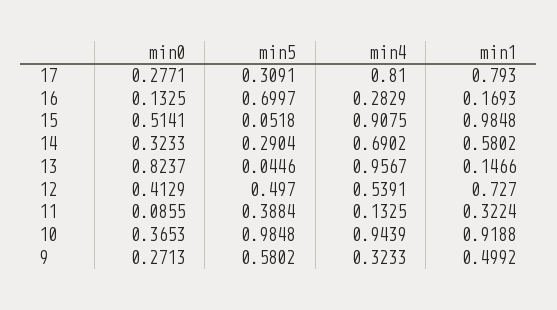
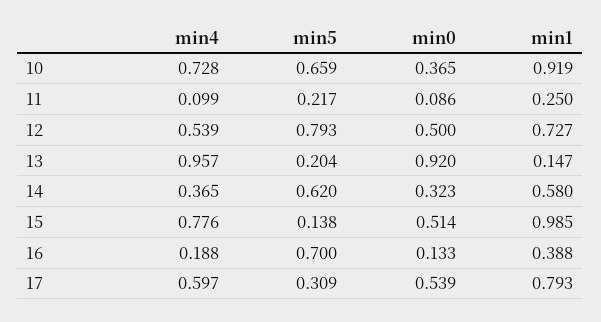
  {
    "min0": {
-     "17": 0.2771,
+     "17": 0.539,
      "16": 0.1325,
      "15": 0.5141,
      "14": 0.3233,
-     "13": 0.8237,
+     "13": 0.92,
-     "12": 0.4129,
+     "12": 0.5,
      "11": 0.0855,
-     "10": 0.3653,
+     "10": 0.3653
-     "9": 0.2713
    },
    "min5": {
      "17": 0.3091,
      "16": 0.6997,
-     "15": 0.0518,
+     "15": 0.138,
-     "14": 0.2904,
+     "14": 0.62,
-     "13": 0.0446,
+     "13": 0.204,
-     "12": 0.497,
+     "12": 0.793,
-     "11": 0.3884,
+     "11": 0.217,
-     "10": 0.9848,
+     "10": 0.659
-     "9": 0.5802
    },
    "min4": {
-     "17": 0.81,
+     "17": 0.597,
-     "16": 0.2829,
+     "16": 0.188,
-     "15": 0.9075,
+     "15": 0.776,
-     "14": 0.6902,
+     "14": 0.365,
      "13": 0.9567,
      "12": 0.5391,
-     "11": 0.1325,
+     "11": 0.099,
-     "10": 0.9439,
+     "10": 0.728
-     "9": 0.3233
    },
    "min1": {
      "17": 0.793,
-     "16": 0.1693,
+     "16": 0.388,
      "15": 0.9848,
      "14": 0.5802,
      "13": 0.1466,
      "12": 0.727,
-     "11": 0.3224,
+     "11": 0.25,
-     "10": 0.9188,
+     "10": 0.9188
-     "9": 0.4992
    }
  }

